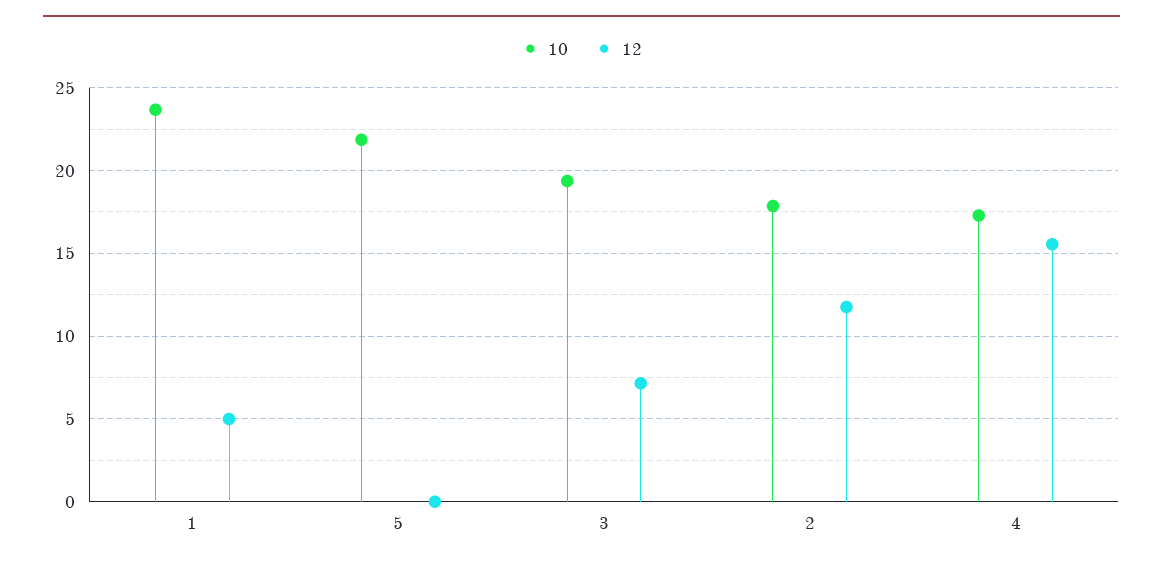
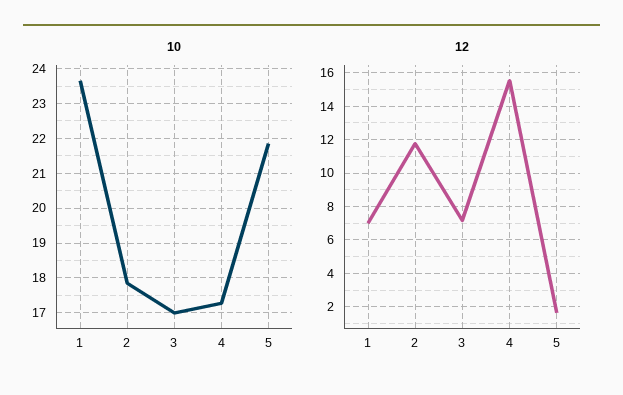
  {
    "10": {
      "1": 23.6,
      "5": 21.8,
-     "3": 19.5,
+     "3": 17,
      "2": 17.8,
      "4": 17.2
    },
    "12": {
-     "1": 5,
+     "1": 7,
-     "5": 0,
+     "5": 1.5,
      "3": 7,
      "2": 12,
      "4": 15.5
    }
  }

